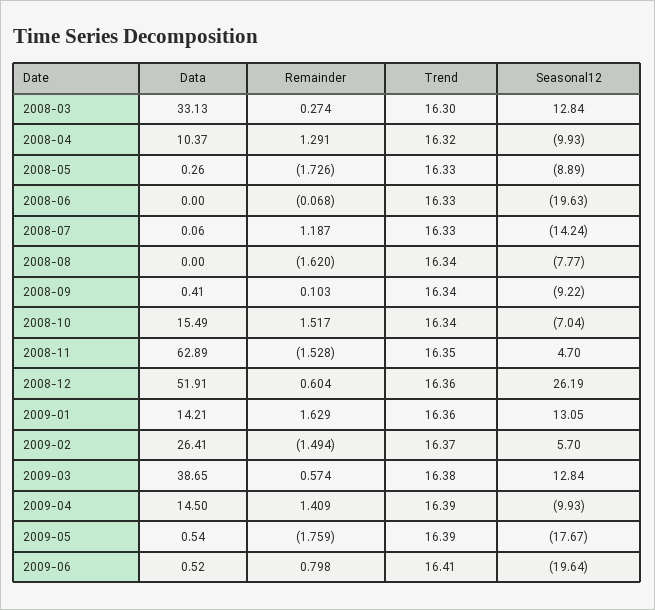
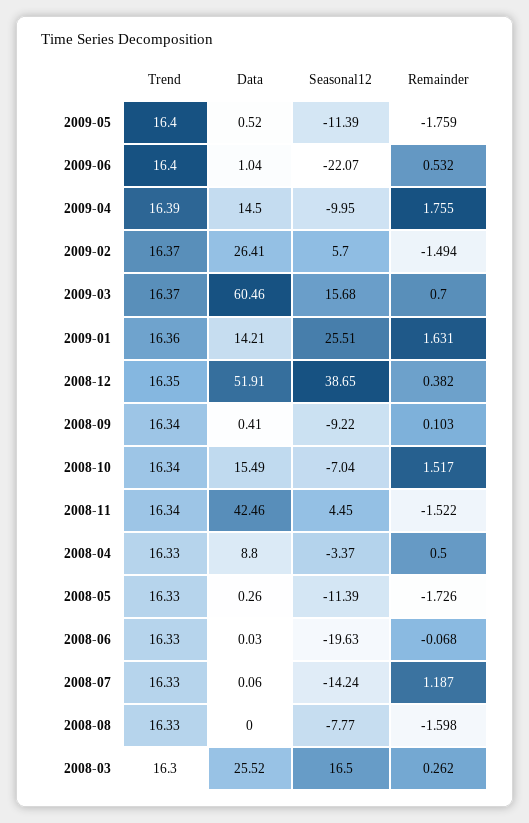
  {
    "Data": {
-     "2008-03": 33.13,
+     "2008-03": 25.52,
-     "2008-04": 10.37,
+     "2008-04": 8.8,
      "2008-05": 0.26,
-     "2008-06": 0,
+     "2008-06": 0.03,
      "2008-07": 0.06,
      "2008-08": 0,
      "2008-09": 0.41,
      "2008-10": 15.49,
-     "2008-11": 62.89,
+     "2008-11": 42.46,
      "2008-12": 51.91,
      "2009-01": 14.21,
      "2009-02": 26.41,
-     "2009-03": 38.65,
+     "2009-03": 60.46,
      "2009-04": 14.5,
-     "2009-05": 0.54,
+     "2009-05": 0.52,
-     "2009-06": 0.52
+     "2009-06": 1.04
    },
    "Remainder": {
-     "2008-03": 0.274,
+     "2008-03": 0.262,
-     "2008-04": 1.291,
+     "2008-04": 0.5,
      "2008-05": -1.726,
      "2008-06": -0.068,
      "2008-07": 1.187,
-     "2008-08": -1.62,
+     "2008-08": -1.598,
      "2008-09": 0.103,
      "2008-10": 1.517,
-     "2008-11": -1.528,
+     "2008-11": -1.522,
-     "2008-12": 0.604,
+     "2008-12": 0.382,
-     "2009-01": 1.629,
+     "2009-01": 1.631,
      "2009-02": -1.494,
-     "2009-03": 0.574,
+     "2009-03": 0.7,
-     "2009-04": 1.409,
+     "2009-04": 1.755,
      "2009-05": -1.759,
-     "2009-06": 0.798
+     "2009-06": 0.532
    },
    "Trend": {
      "2008-03": 16.3,
-     "2008-04": 16.32,
+     "2008-04": 16.33,
      "2008-05": 16.33,
      "2008-06": 16.33,
      "2008-07": 16.33,
-     "2008-08": 16.34,
+     "2008-08": 16.33,
      "2008-09": 16.34,
      "2008-10": 16.34,
-     "2008-11": 16.35,
+     "2008-11": 16.34,
-     "2008-12": 16.36,
+     "2008-12": 16.35,
      "2009-01": 16.36,
      "2009-02": 16.37,
-     "2009-03": 16.38,
+     "2009-03": 16.37,
      "2009-04": 16.39,
-     "2009-05": 16.39,
+     "2009-05": 16.4,
-     "2009-06": 16.41
+     "2009-06": 16.4
    },
    "Seasonal12": {
-     "2008-03": 12.84,
+     "2008-03": 16.5,
-     "2008-04": -9.93,
+     "2008-04": -3.37,
-     "2008-05": -8.89,
+     "2008-05": -11.39,
      "2008-06": -19.63,
      "2008-07": -14.24,
      "2008-08": -7.77,
      "2008-09": -9.22,
      "2008-10": -7.04,
-     "2008-11": 4.7,
+     "2008-11": 4.45,
-     "2008-12": 26.19,
+     "2008-12": 38.65,
-     "2009-01": 13.05,
+     "2009-01": 25.51,
      "2009-02": 5.7,
-     "2009-03": 12.84,
+     "2009-03": 15.68,
-     "2009-04": -9.93,
+     "2009-04": -9.95,
-     "2009-05": -17.67,
+     "2009-05": -11.39,
-     "2009-06": -19.64
+     "2009-06": -22.07
    }
  }

